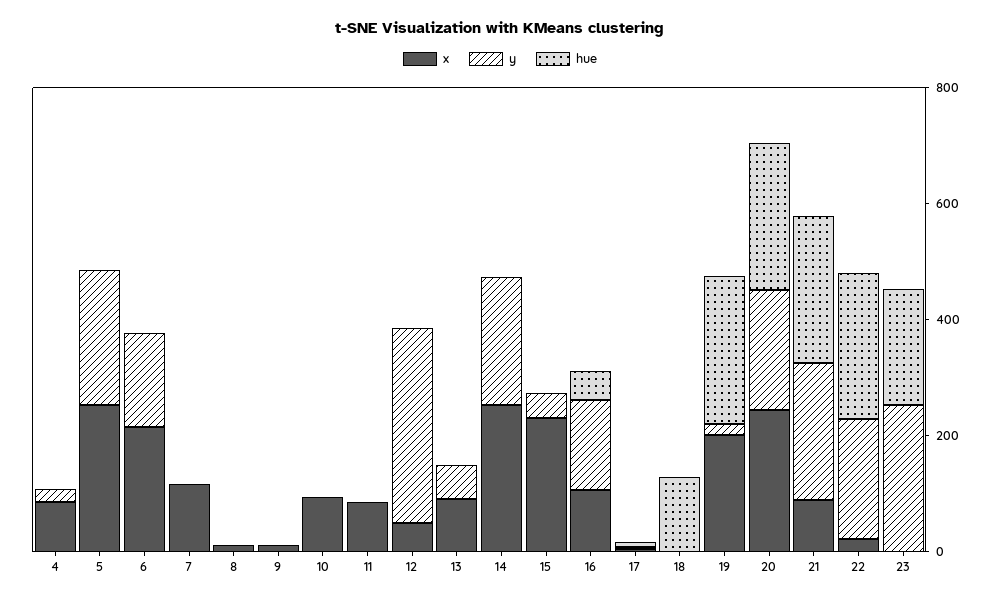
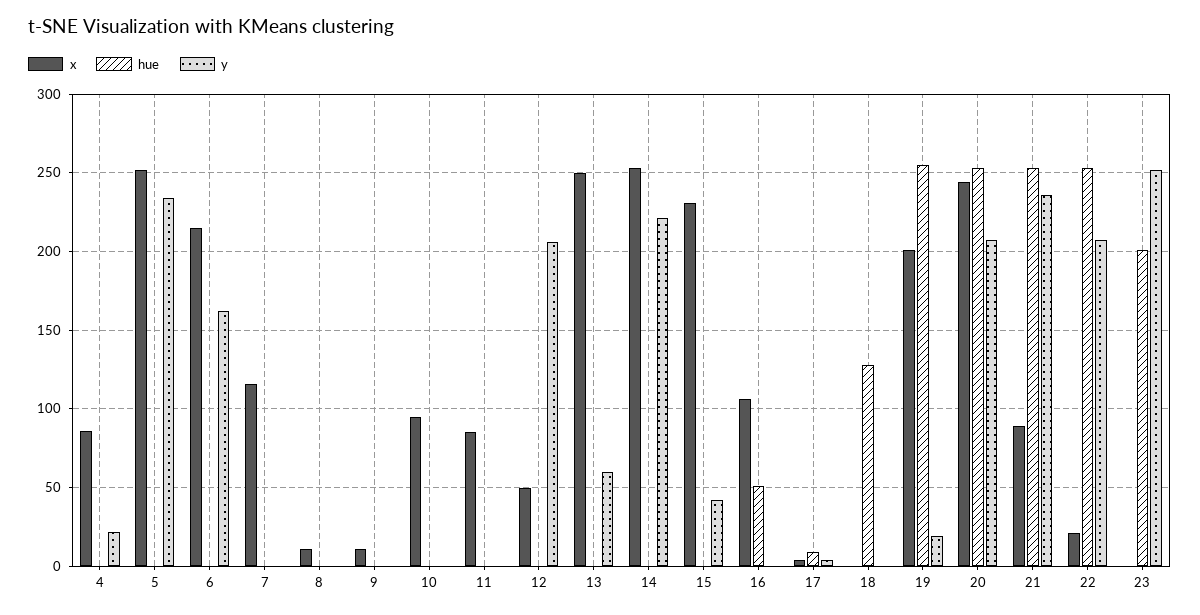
  {
    "x": {
      "4": 85,
      "5": 250,
      "6": 215,
      "7": 115,
      "8": 10,
      "9": 10,
      "10": 95,
      "11": 85,
      "12": 50,
-     "13": 100,
+     "13": 250,
      "14": 255,
      "15": 230,
      "16": 105,
      "17": 5,
      "18": 0,
      "19": 200,
      "20": 245,
      "21": 90,
      "22": 20,
      "23": 0
    },
    "y": {
      "4": 20,
      "5": 235,
      "6": 160,
      "7": 0,
      "8": 0,
      "9": 0,
      "10": 0,
      "11": 0,
-     "12": 350,
+     "12": 205,
      "13": 60,
      "14": 220,
      "15": 40,
-     "16": 150,
+     "16": 0,
      "17": 5,
      "18": 0,
      "19": 20,
      "20": 205,
      "21": 235,
      "22": 205,
      "23": 250
    },
    "hue": {
      "4": 0,
      "5": 0,
      "6": 0,
      "7": 0,
      "8": 0,
      "9": 0,
      "10": 0,
      "11": 0,
      "12": 0,
      "13": 0,
      "14": 0,
      "15": 0,
      "16": 50,
      "17": 10,
      "18": 130,
      "19": 255,
      "20": 255,
      "21": 255,
      "22": 255,
      "23": 200
    }
  }

